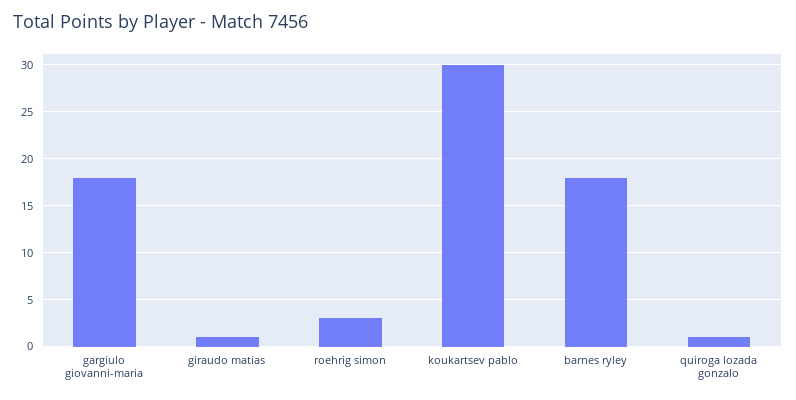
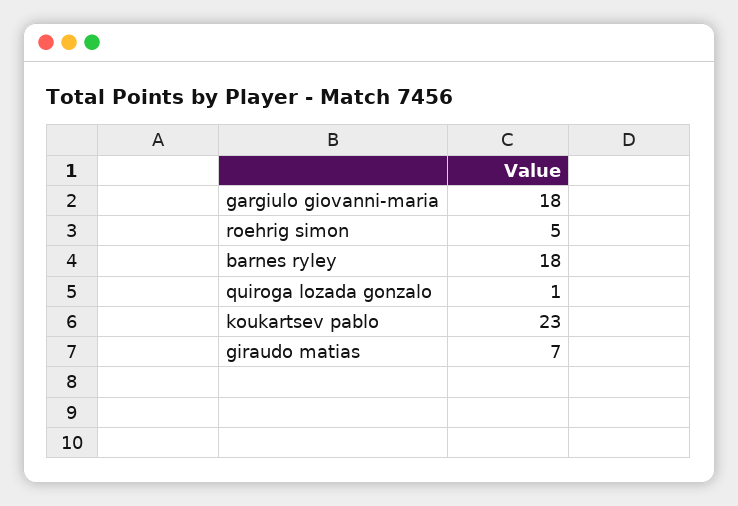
  {
    "gargiulo giovanni-maria": 18,
-   "giraudo matias": 1,
+   "giraudo matias": 7,
-   "roehrig simon": 3,
+   "roehrig simon": 5,
-   "koukartsev pablo": 30,
+   "koukartsev pablo": 23,
    "barnes ryley": 18,
    "quiroga lozada gonzalo": 1
  }

